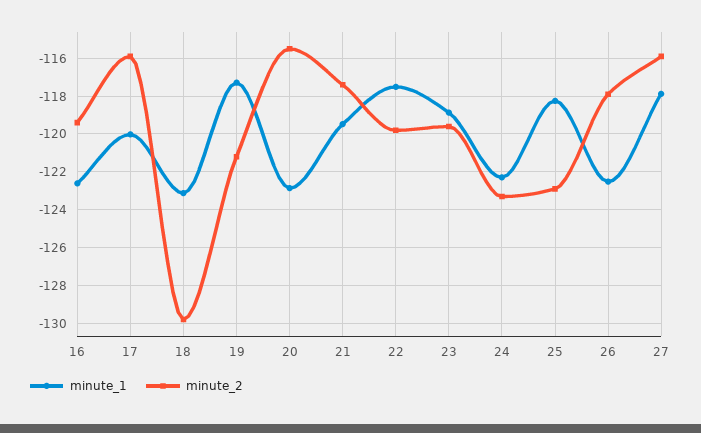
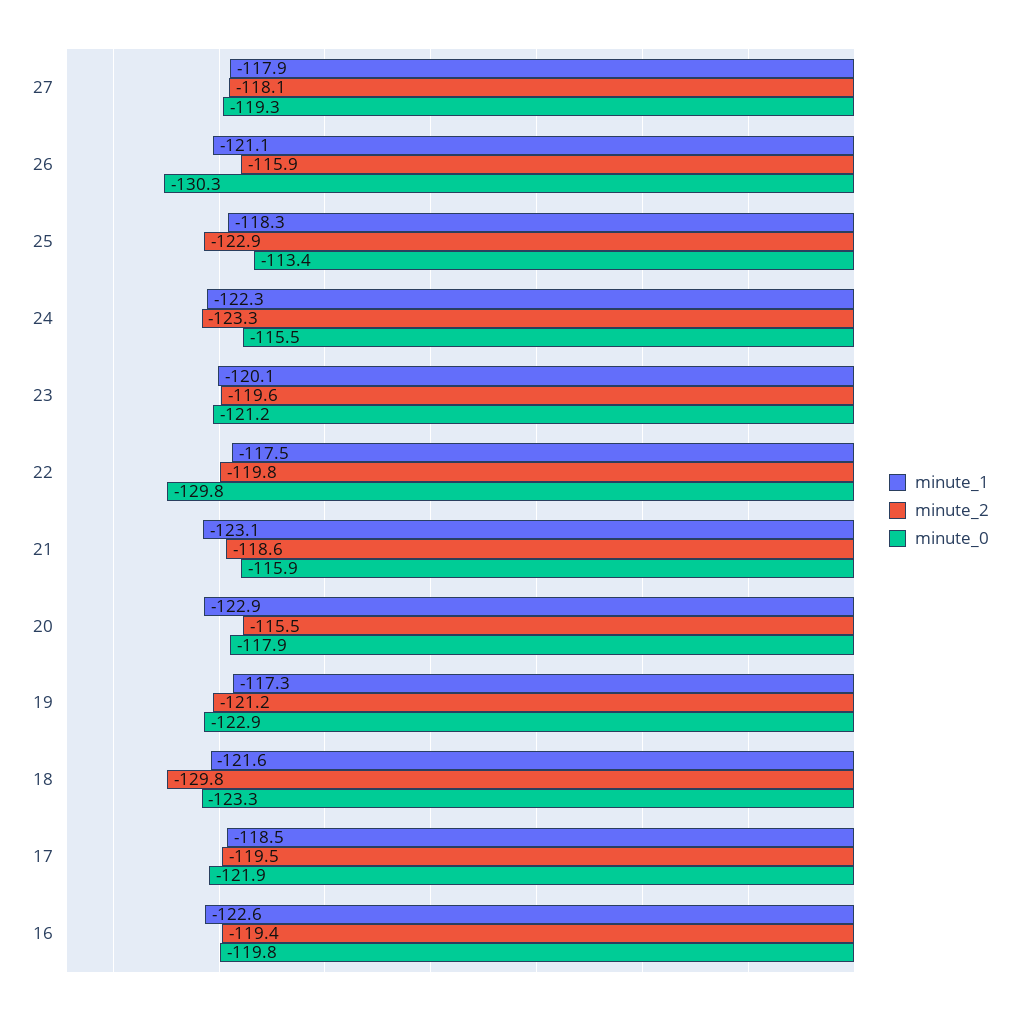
  {
    "minute_1": {
      "16": -122.6,
-     "17": -120,
+     "17": -118.5,
-     "18": -123,
+     "18": -121.6,
      "19": -117.3,
      "20": -122.9,
-     "21": -119.5,
+     "21": -123.1,
      "22": -117.5,
-     "23": -119,
+     "23": -120.1,
      "24": -122.3,
      "25": -118.3,
-     "26": -122.5,
+     "26": -121.1,
      "27": -117.9
    },
    "minute_2": {
      "16": -119.4,
-     "17": -116,
+     "17": -119.5,
      "18": -129.8,
      "19": -121.2,
      "20": -115.5,
-     "21": -117.5,
+     "21": -118.6,
      "22": -119.8,
      "23": -119.6,
      "24": -123.3,
      "25": -122.9,
-     "26": -118,
+     "26": -115.9,
-     "27": -116
+     "27": -118.1
-   }
+   },
+   "minute_0": {
+     "27": -119.3,
+     "26": -130.3,
+     "25": -113.4,
+     "24": -115.5,
+     "23": -121.2,
+     "22": -129.8,
+     "21": -115.9,
+     "20": -117.9,
+     "19": -122.9,
+     "18": -123.3,
+     "17": -121.9,
+     "16": -119.8
+   }
  }

